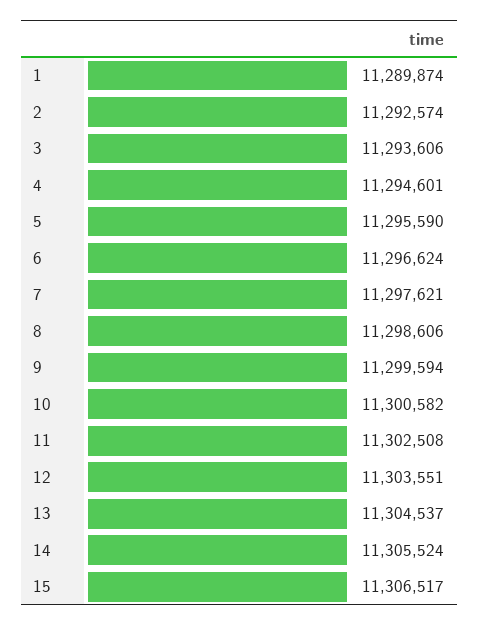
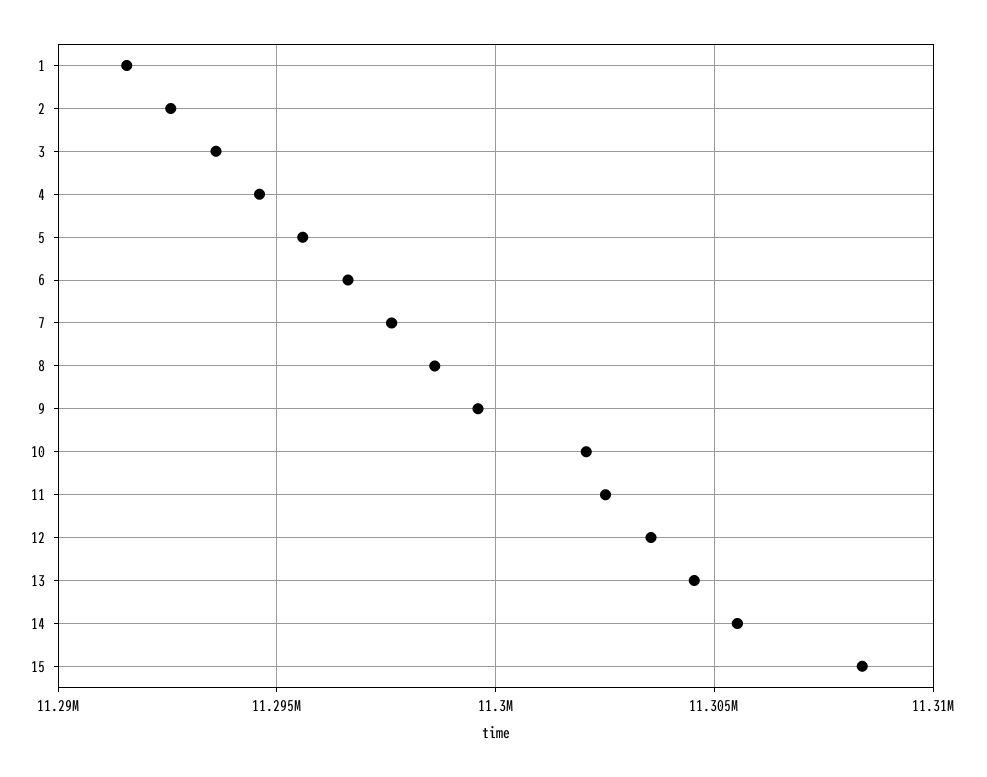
  {
-   "1": 11289874,
+   "1": 11291500,
    "2": 11292574,
    "3": 11293606,
    "4": 11294601,
    "5": 11295590,
    "6": 11296624,
    "7": 11297621,
    "8": 11298606,
    "9": 11299594,
-   "10": 11300582,
+   "10": 11302000,
    "11": 11302508,
    "12": 11303551,
    "13": 11304537,
    "14": 11305524,
-   "15": 11306517
+   "15": 11308500
  }

